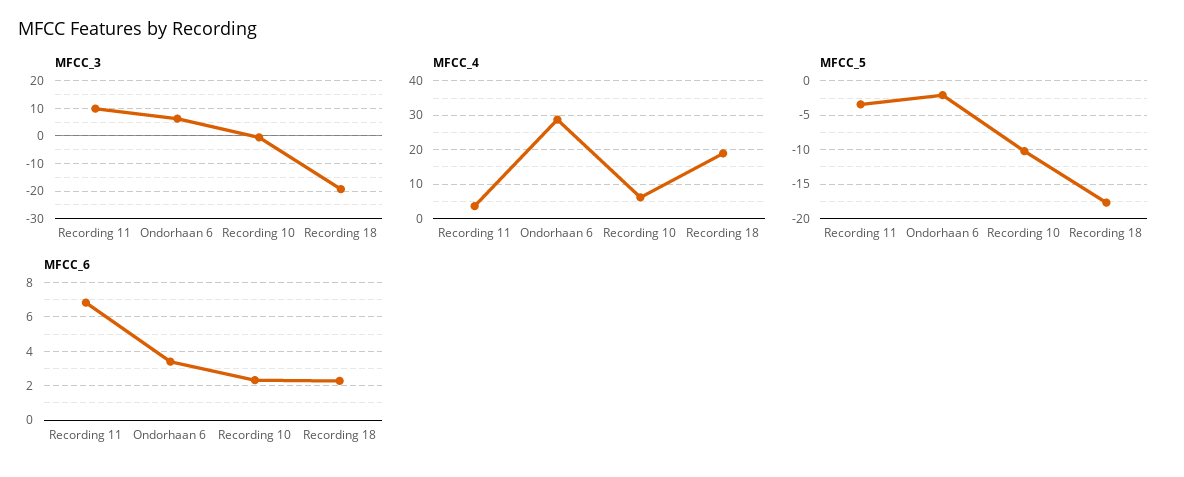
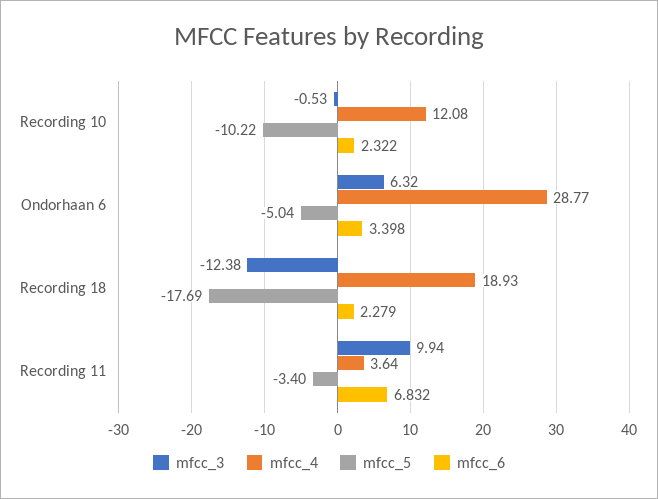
  {
    "MFCC_3": {
      "Recording 11": 9.94,
      "Ondorhaan 6": 6.32,
      "Recording 10": -0.53,
-     "Recording 18": -20
+     "Recording 18": -12.38
    },
    "MFCC_4": {
      "Recording 11": 3.64,
      "Ondorhaan 6": 28.77,
-     "Recording 10": 6,
+     "Recording 10": 12.08,
      "Recording 18": 18.93
    },
    "MFCC_5": {
      "Recording 11": -3.4,
-     "Ondorhaan 6": -2,
+     "Ondorhaan 6": -5.04,
      "Recording 10": -10.22,
      "Recording 18": -17.69
    },
    "MFCC_6": {
      "Recording 11": 6.832,
      "Ondorhaan 6": 3.398,
      "Recording 10": 2.322,
      "Recording 18": 2.279
    }
  }

